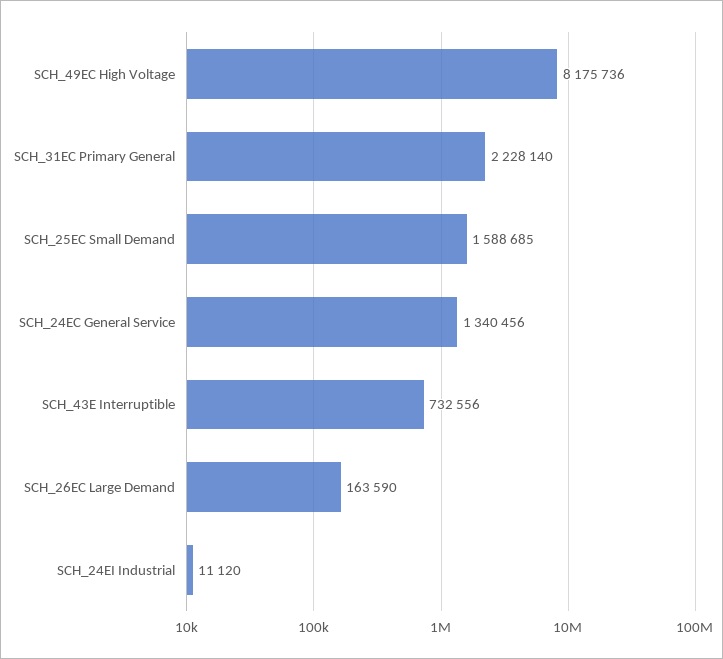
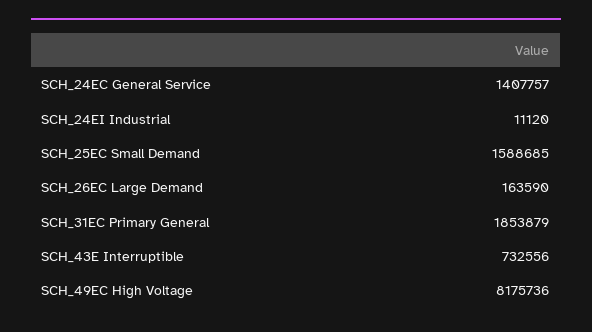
  {
    "SCH_49EC High Voltage": 8175736,
-   "SCH_31EC Primary General": 2228140,
+   "SCH_31EC Primary General": 1853879,
    "SCH_25EC Small Demand": 1588685,
-   "SCH_24EC General Service": 1340456,
+   "SCH_24EC General Service": 1407757,
    "SCH_43E Interruptible": 732556,
    "SCH_26EC Large Demand": 163590,
    "SCH_24EI Industrial": 11120
  }

